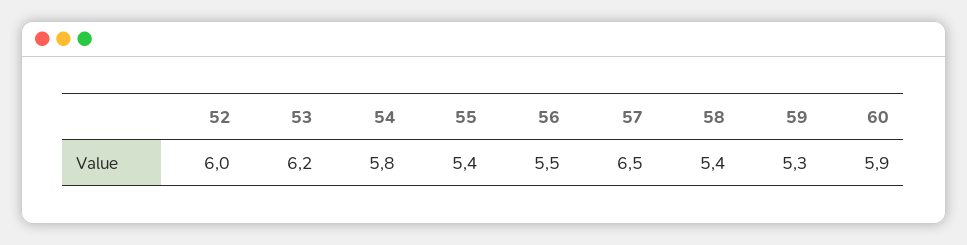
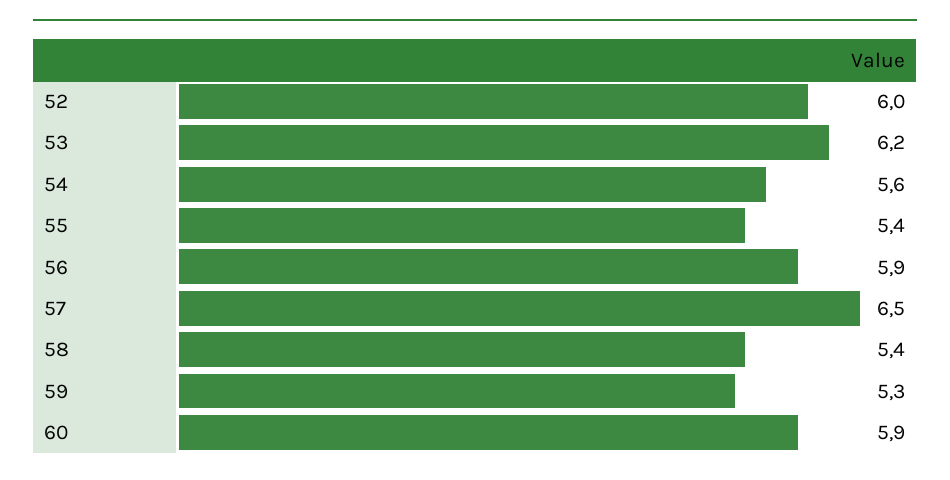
  {
    "52": 6,
    "53": 6.2,
-   "54": 5.8,
+   "54": 5.6,
    "55": 5.4,
-   "56": 5.5,
+   "56": 5.9,
    "57": 6.5,
    "58": 5.4,
    "59": 5.3,
    "60": 5.9
  }

